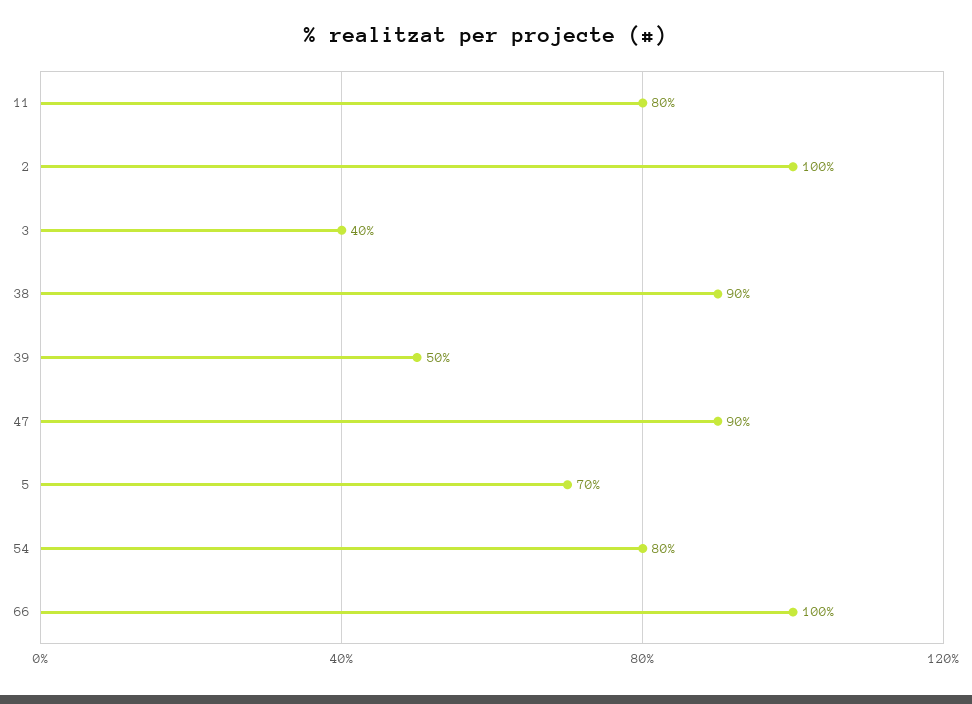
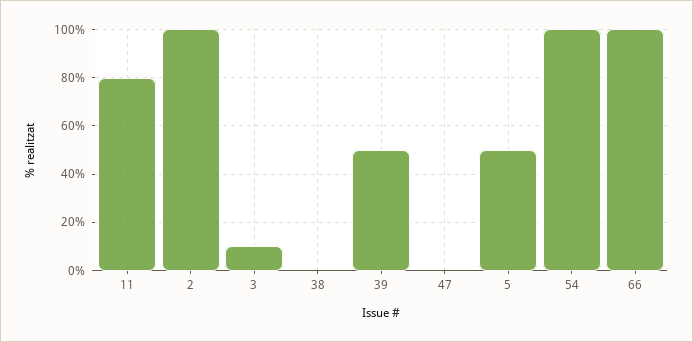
  {
    "11": 80,
    "2": 100,
-   "3": 40,
+   "3": 10,
-   "38": 90,
+   "38": 0,
    "39": 50,
-   "47": 90,
+   "47": 0,
-   "5": 70,
+   "5": 50,
-   "54": 80,
+   "54": 100,
    "66": 100
  }

